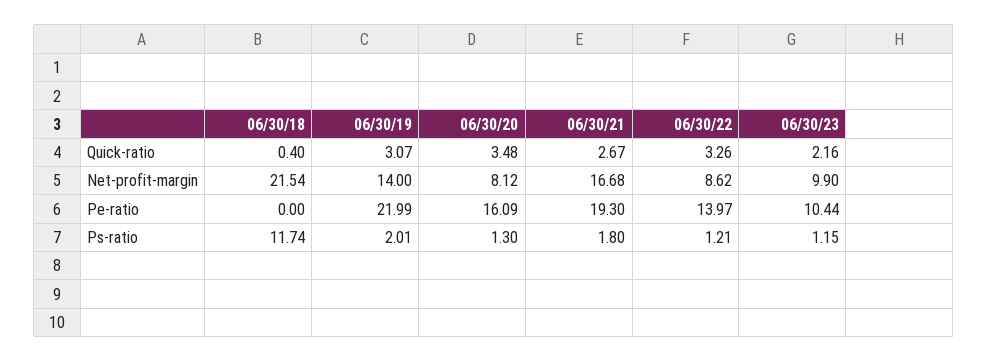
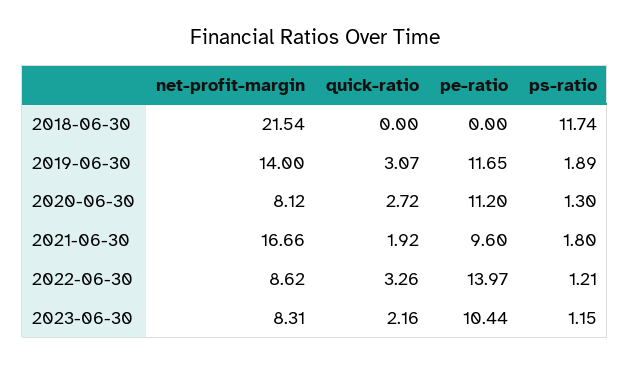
  {
    "06/30/18": {
-     "Quick-ratio": 0.4,
+     "Quick-ratio": 0,
      "Net-profit-margin": 21.54,
      "Pe-ratio": 0,
      "Ps-ratio": 11.74
    },
    "06/30/19": {
      "Quick-ratio": 3.07,
      "Net-profit-margin": 14,
-     "Pe-ratio": 21.99,
+     "Pe-ratio": 11.65,
-     "Ps-ratio": 2.01
+     "Ps-ratio": 1.89
    },
    "06/30/20": {
-     "Quick-ratio": 3.48,
+     "Quick-ratio": 2.72,
      "Net-profit-margin": 8.12,
-     "Pe-ratio": 16.09,
+     "Pe-ratio": 11.2,
      "Ps-ratio": 1.3
    },
    "06/30/21": {
-     "Quick-ratio": 2.67,
+     "Quick-ratio": 1.92,
-     "Net-profit-margin": 16.68,
+     "Net-profit-margin": 16.66,
-     "Pe-ratio": 19.3,
+     "Pe-ratio": 9.6,
      "Ps-ratio": 1.8
    },
    "06/30/22": {
      "Quick-ratio": 3.26,
      "Net-profit-margin": 8.62,
      "Pe-ratio": 13.97,
      "Ps-ratio": 1.21
    },
    "06/30/23": {
      "Quick-ratio": 2.16,
-     "Net-profit-margin": 9.9,
+     "Net-profit-margin": 8.31,
      "Pe-ratio": 10.44,
      "Ps-ratio": 1.15
    }
  }

